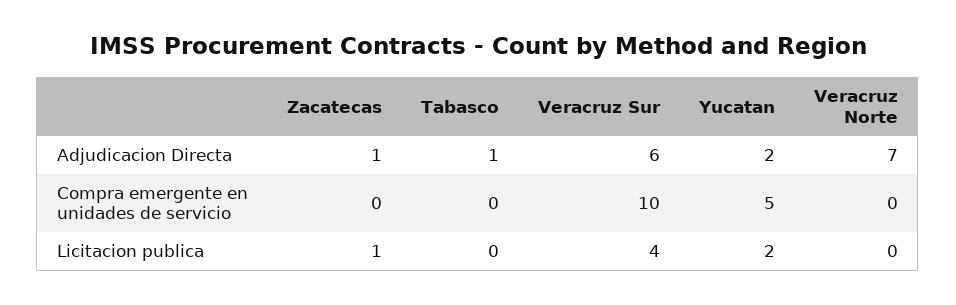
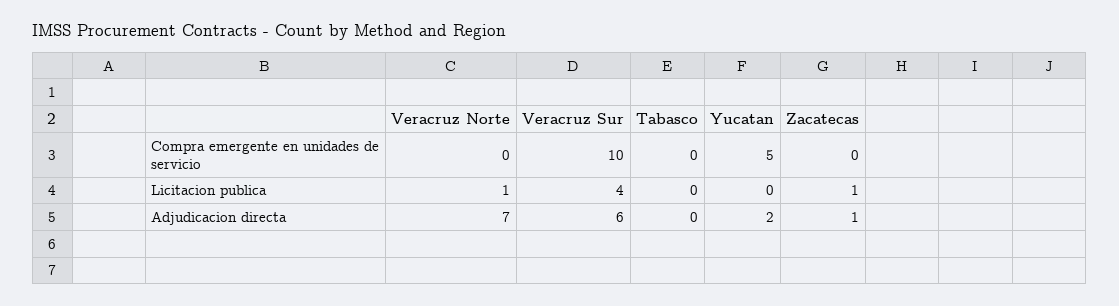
  {
    "Zacatecas": {
      "Adjudicacion Directa": 1,
      "Compra emergente en unidades de servicio": 0,
      "Licitacion publica": 1
    },
    "Tabasco": {
-     "Adjudicacion Directa": 1,
+     "Adjudicacion Directa": 0,
      "Compra emergente en unidades de servicio": 0,
      "Licitacion publica": 0
    },
    "Veracruz Sur": {
      "Adjudicacion Directa": 6,
      "Compra emergente en unidades de servicio": 10,
      "Licitacion publica": 4
    },
    "Yucatan": {
      "Adjudicacion Directa": 2,
      "Compra emergente en unidades de servicio": 5,
-     "Licitacion publica": 2
+     "Licitacion publica": 0
    },
    "Veracruz Norte": {
      "Adjudicacion Directa": 7,
      "Compra emergente en unidades de servicio": 0,
-     "Licitacion publica": 0
+     "Licitacion publica": 1
    }
  }

